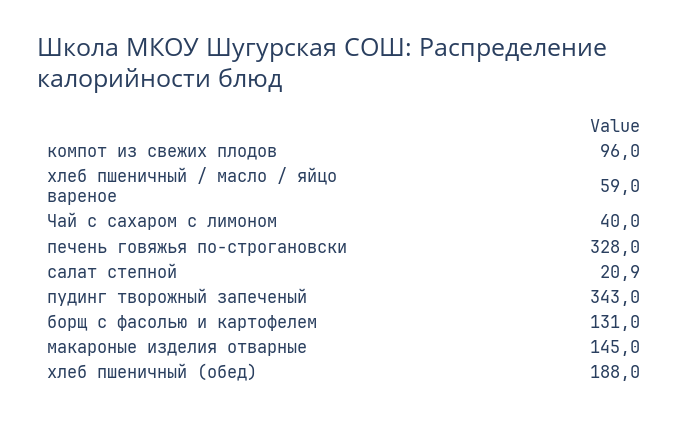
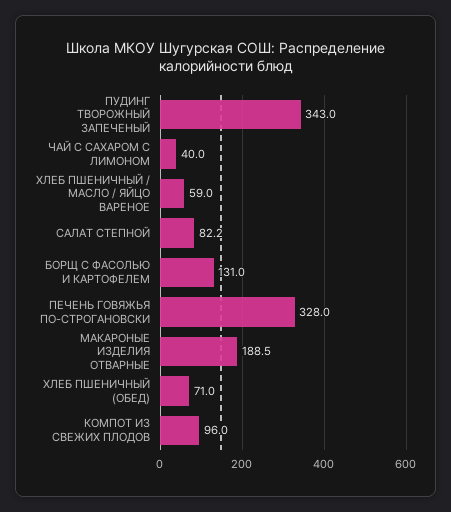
  {
    "компот из свежих плодов": 96,
    "хлеб пшеничный / масло / яйцо вареное": 59,
    "Чай с сахаром с лимоном": 40,
    "печень говяжья по-строгановски": 328,
-   "салат степной": 20.9,
+   "салат степной": 82.2,
    "пудинг творожный запеченый": 343,
    "борщ с фасолью и картофелем": 131,
-   "макароные изделия отварные": 145,
+   "макароные изделия отварные": 188.5,
-   "хлеб пшеничный (обед)": 188
+   "хлеб пшеничный (обед)": 71
  }

